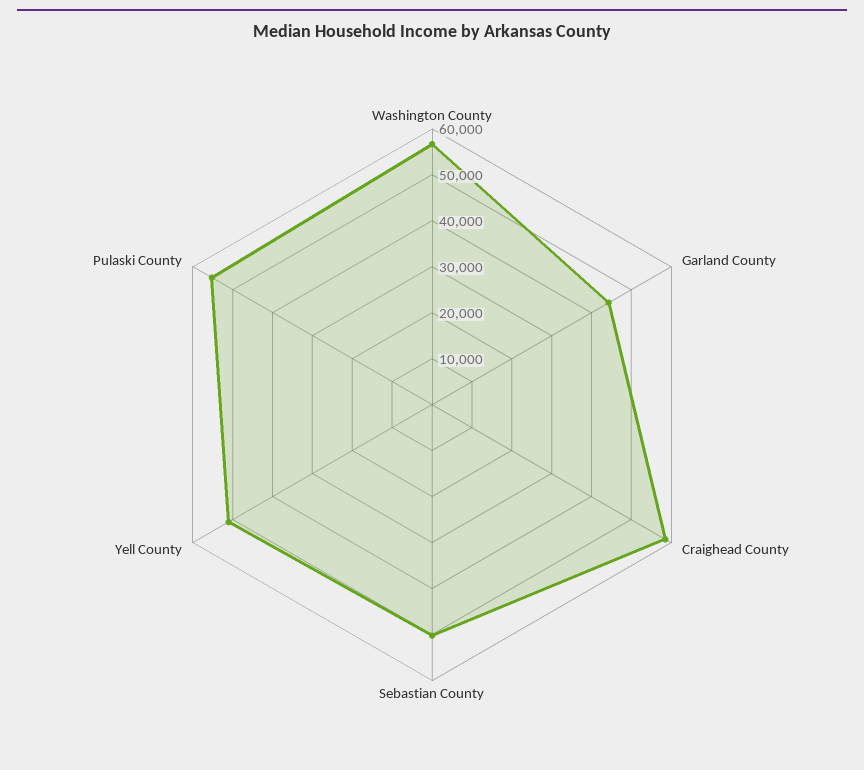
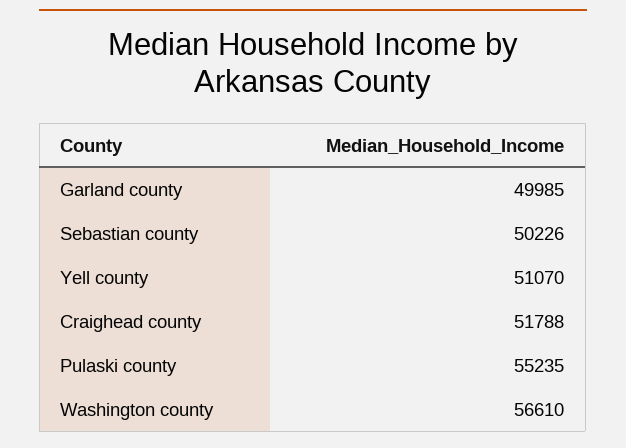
  {
    "Washington County": 56610,
-   "Garland County": 44000,
+   "Garland County": 49985,
-   "Craighead County": 58000,
+   "Craighead County": 51788,
    "Sebastian County": 50226,
    "Yell County": 51070,
    "Pulaski County": 55235
  }

